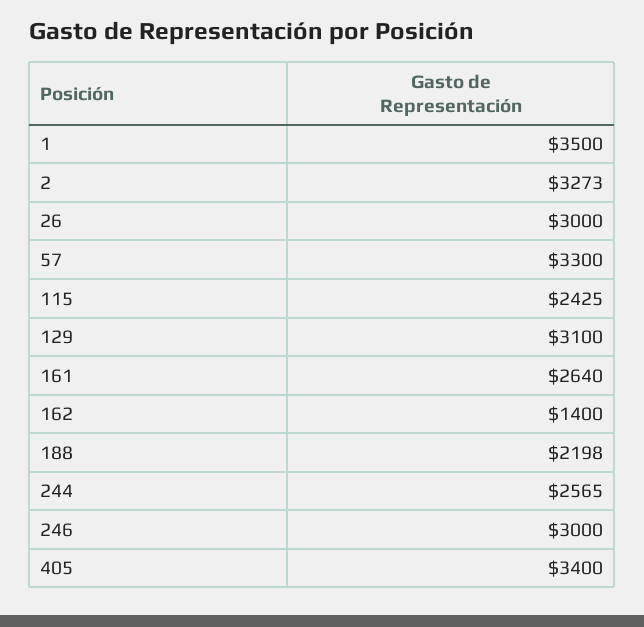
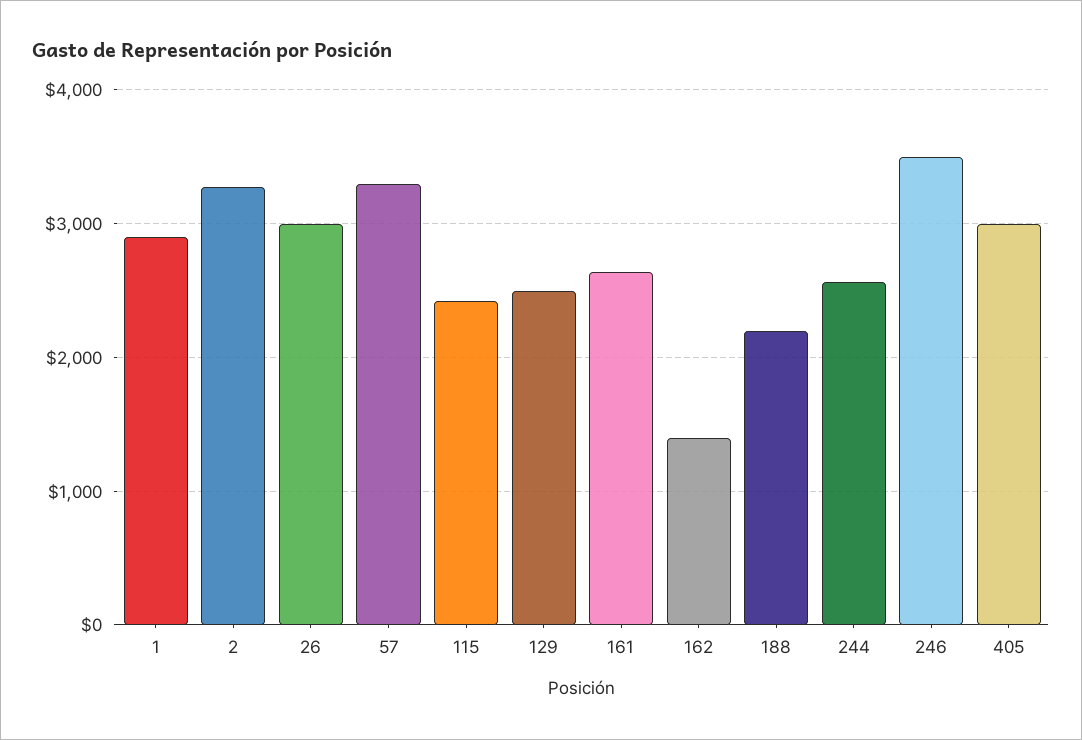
  {
-   "1": 3500,
+   "1": 2900,
    "2": 3273,
    "26": 3000,
    "57": 3300,
    "115": 2425,
-   "129": 3100,
+   "129": 2500,
    "161": 2640,
    "162": 1400,
    "188": 2198,
    "244": 2565,
-   "246": 3000,
+   "246": 3500,
-   "405": 3400
+   "405": 3000
  }

